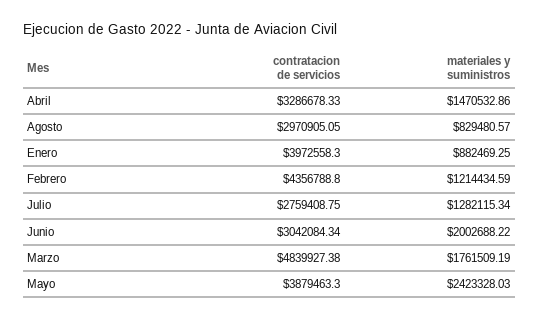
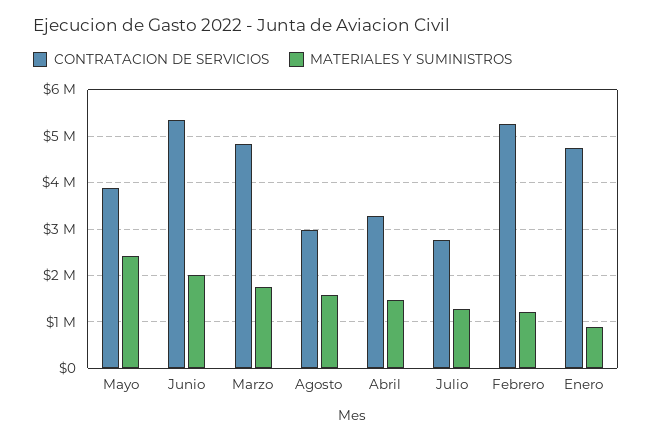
  {
    "contratacion de servicios": {
      "Abril": 3286678.33,
      "Agosto": 2970905.05,
-     "Enero": 3972558.3,
+     "Enero": 4800000,
-     "Febrero": 4356788.8,
+     "Febrero": 5200000,
      "Julio": 2759408.75,
-     "Junio": 3042084.34,
+     "Junio": 5400000,
      "Marzo": 4839927.38,
      "Mayo": 3879463.3
    },
    "materiales y suministros": {
      "Abril": 1470532.86,
-     "Agosto": 829480.57,
+     "Agosto": 1600000,
      "Enero": 882469.25,
      "Febrero": 1214434.59,
      "Julio": 1282115.34,
      "Junio": 2002688.22,
      "Marzo": 1761509.19,
      "Mayo": 2423328.03
    }
  }

